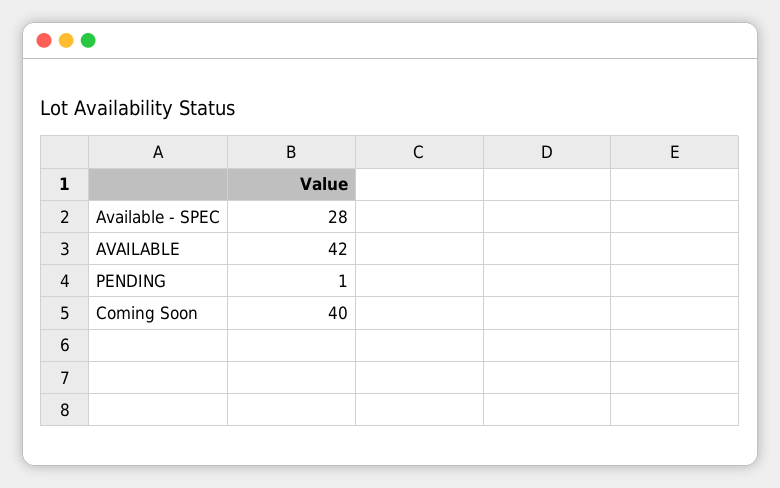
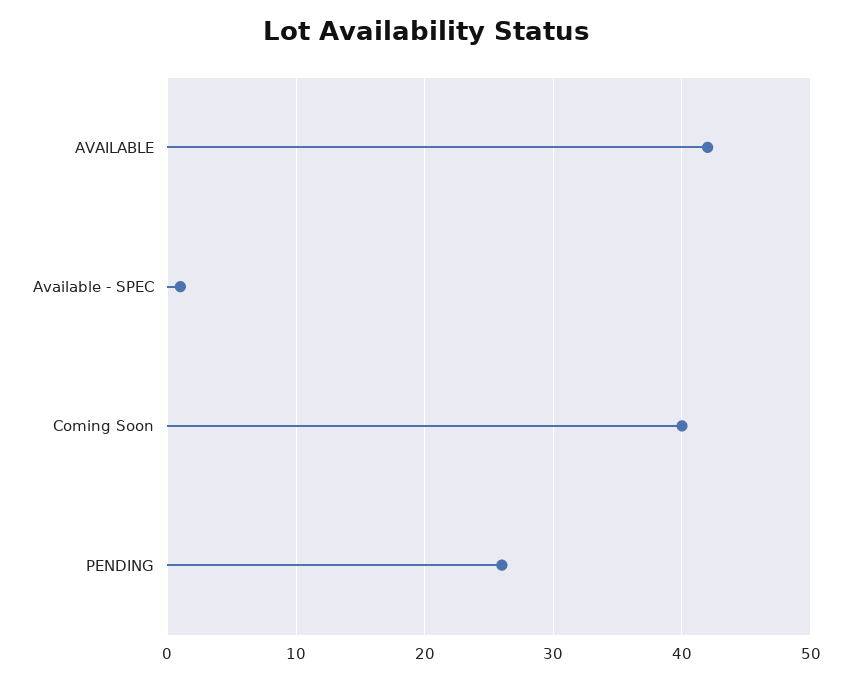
  {
-   "Available - SPEC": 28,
+   "Available - SPEC": 1,
    "AVAILABLE": 42,
-   "PENDING": 1,
+   "PENDING": 26,
    "Coming Soon": 40
  }

